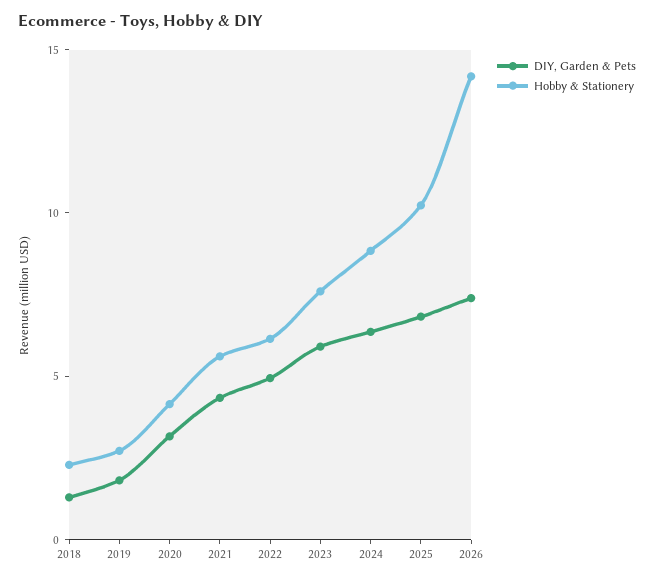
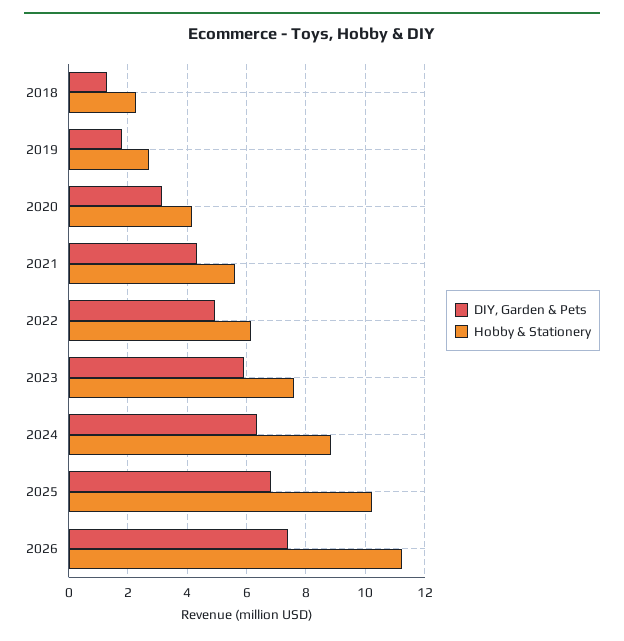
  {
    "DIY, Garden & Pets": {
      "2018": 1.25,
      "2019": 1.75,
      "2020": 3.25,
      "2021": 4.25,
      "2022": 5,
      "2023": 6,
      "2024": 6.25,
      "2025": 6.75,
      "2026": 7.5
    },
    "Hobby & Stationery": {
      "2018": 2.25,
      "2019": 2.75,
      "2020": 4.25,
      "2021": 5.5,
      "2022": 6.25,
      "2023": 7.5,
      "2024": 8.75,
      "2025": 10.25,
-     "2026": 14
+     "2026": 11.25
    }
  }

